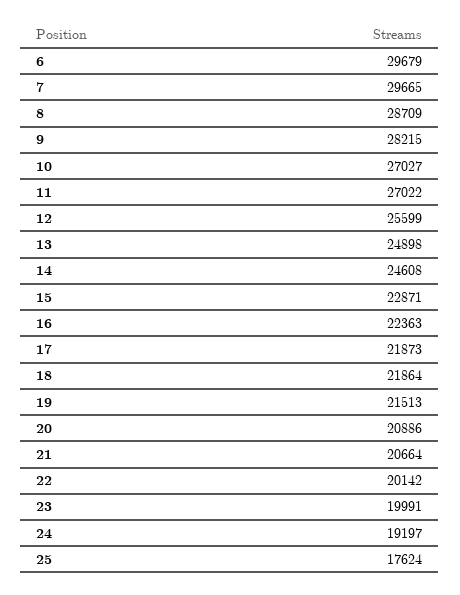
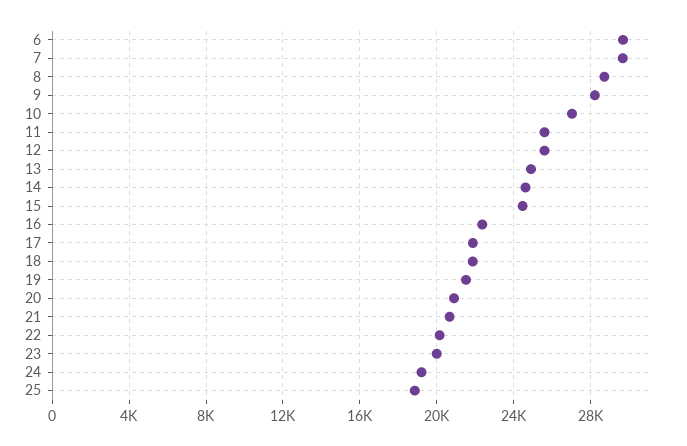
  {
    "6": 29679,
    "7": 29665,
    "8": 28709,
    "9": 28215,
    "10": 27027,
-   "11": 27022,
+   "11": 25500,
    "12": 25599,
    "13": 24898,
    "14": 24608,
-   "15": 22871,
+   "15": 24500,
    "16": 22363,
    "17": 21873,
    "18": 21864,
    "19": 21513,
    "20": 20886,
    "21": 20664,
    "22": 20142,
    "23": 19991,
    "24": 19197,
-   "25": 17624
+   "25": 19000
  }

